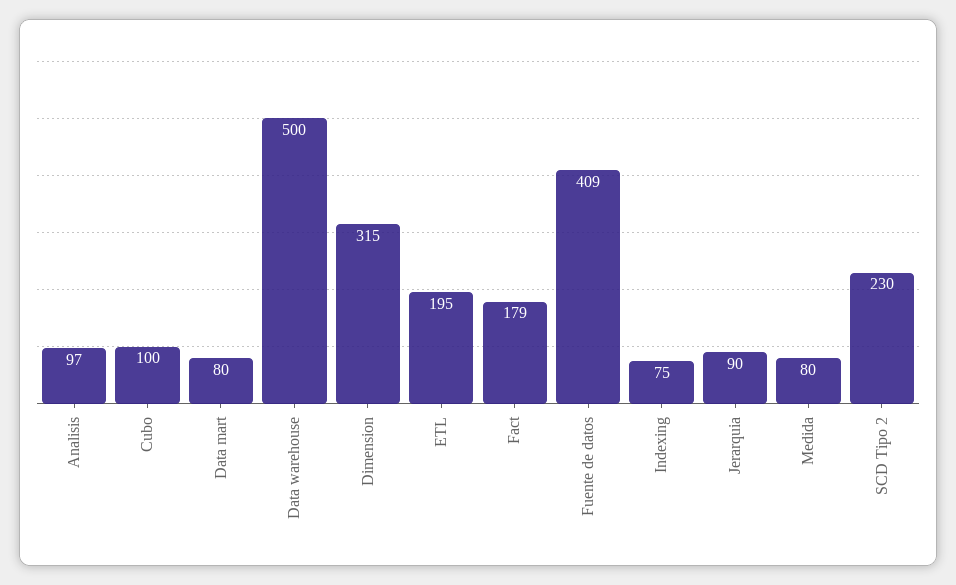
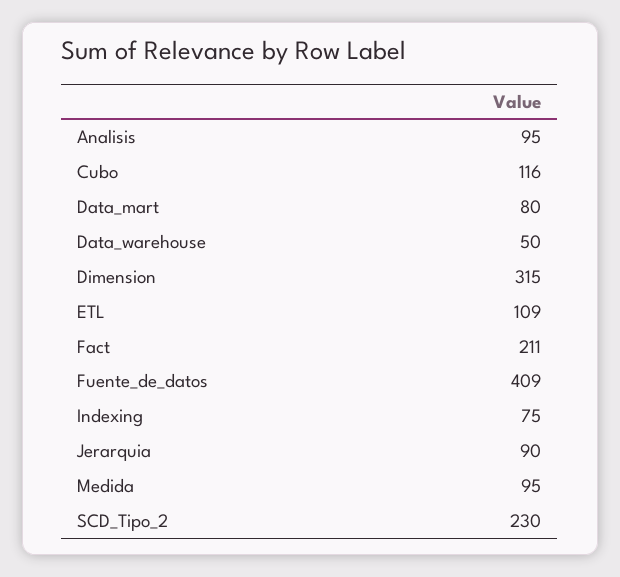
  {
-   "Analisis": 97,
+   "Analisis": 95,
-   "Cubo": 100,
+   "Cubo": 116,
    "Data mart": 80,
-   "Data warehouse": 500,
+   "Data warehouse": 50,
    "Dimension": 315,
-   "ETL": 195,
+   "ETL": 109,
-   "Fact": 179,
+   "Fact": 211,
    "Fuente de datos": 409,
    "Indexing": 75,
    "Jerarquia": 90,
-   "Medida": 80,
+   "Medida": 95,
    "SCD Tipo 2": 230
  }

